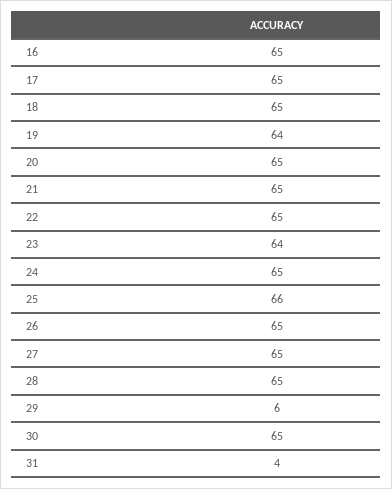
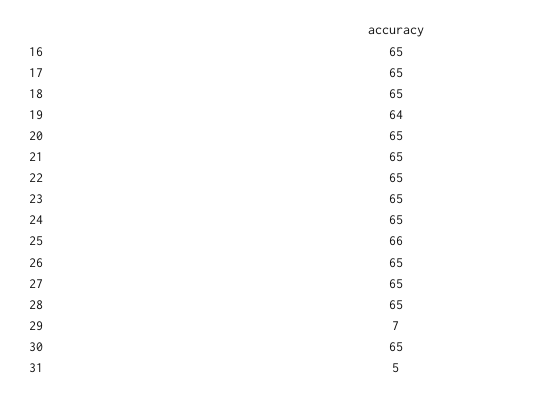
  {
    "16": 65,
    "17": 65,
    "18": 65,
    "19": 64,
    "20": 65,
    "21": 65,
    "22": 65,
-   "23": 64,
+   "23": 65,
    "24": 65,
    "25": 66,
    "26": 65,
    "27": 65,
    "28": 65,
-   "29": 6,
+   "29": 7,
    "30": 65,
-   "31": 4
+   "31": 5
  }

